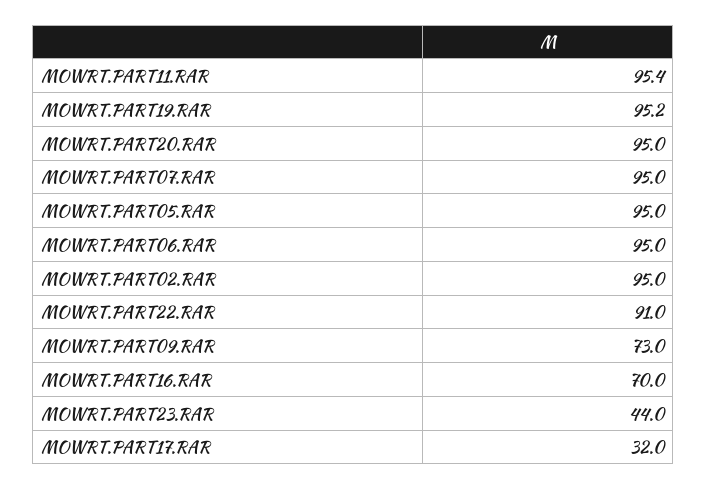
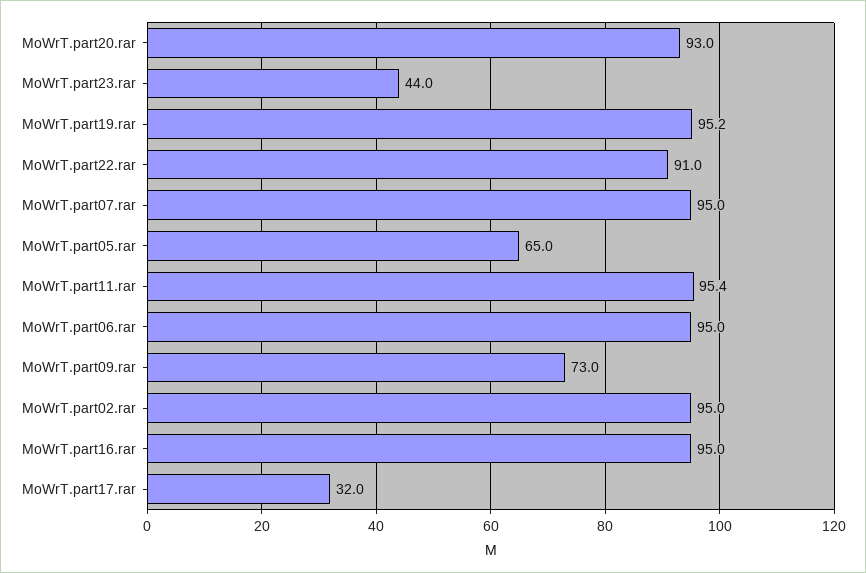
  {
    "MOWRT.PART11.RAR": 95.4,
    "MOWRT.PART19.RAR": 95.2,
-   "MOWRT.PART20.RAR": 95,
+   "MOWRT.PART20.RAR": 93,
    "MOWRT.PART07.RAR": 95,
-   "MOWRT.PART05.RAR": 95,
+   "MOWRT.PART05.RAR": 65,
    "MOWRT.PART06.RAR": 95,
    "MOWRT.PART02.RAR": 95,
    "MOWRT.PART22.RAR": 91,
    "MOWRT.PART09.RAR": 73,
-   "MOWRT.PART16.RAR": 70,
+   "MOWRT.PART16.RAR": 95,
    "MOWRT.PART23.RAR": 44,
    "MOWRT.PART17.RAR": 32
  }

